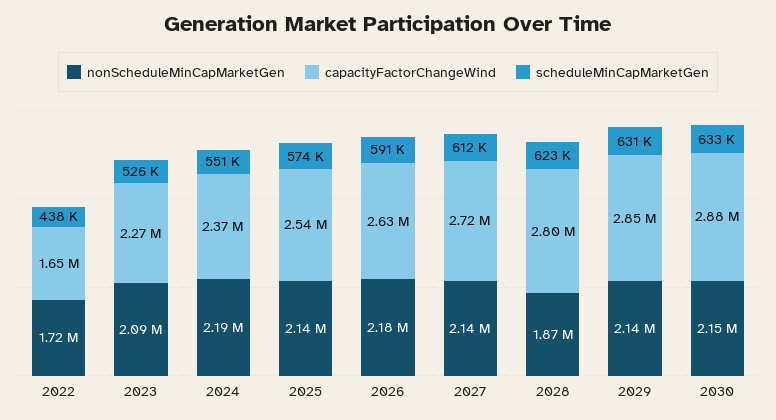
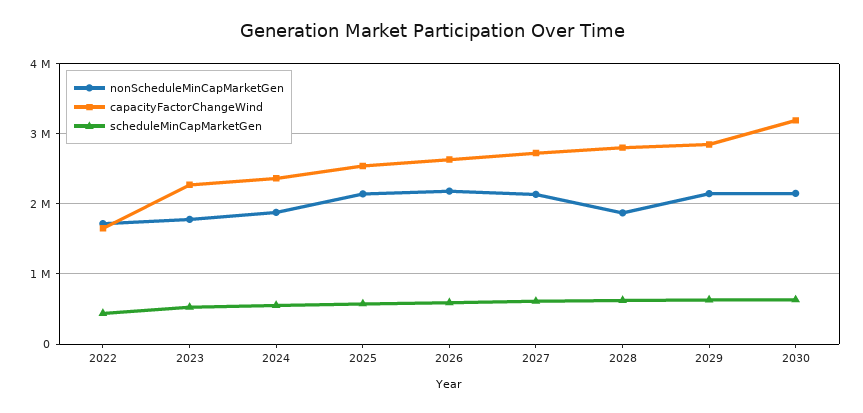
  {
    "nonScheduleMinCapMarketGen": {
      "2022": 1720000,
-     "2023": 2090000,
+     "2023": 1800000,
-     "2024": 2190000,
+     "2024": 1900000,
      "2025": 2140000,
      "2026": 2180000,
      "2027": 2140000,
      "2028": 1870000,
      "2029": 2140000,
      "2030": 2150000
    },
    "capacityFactorChangeWind": {
      "2022": 1650000,
      "2023": 2270000,
      "2024": 2370000,
      "2025": 2540000,
      "2026": 2630000,
      "2027": 2720000,
      "2028": 2800000,
      "2029": 2850000,
-     "2030": 2880000
+     "2030": 3200000
    },
    "scheduleMinCapMarketGen": {
      "2022": 438000,
      "2023": 526000,
      "2024": 551000,
      "2025": 574000,
      "2026": 591000,
      "2027": 612000,
      "2028": 623000,
      "2029": 631000,
      "2030": 633000
    }
  }

